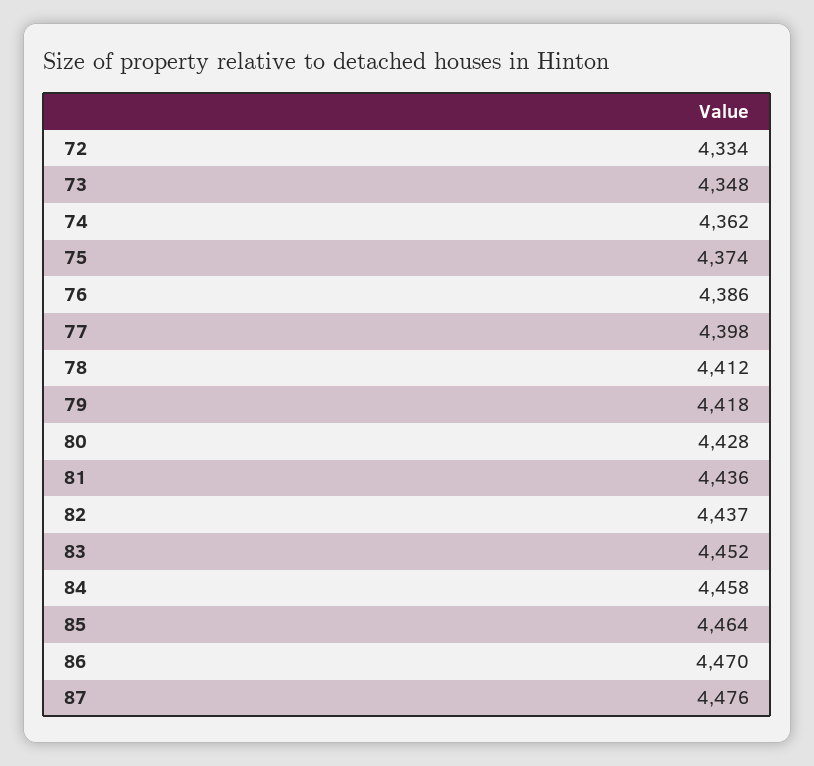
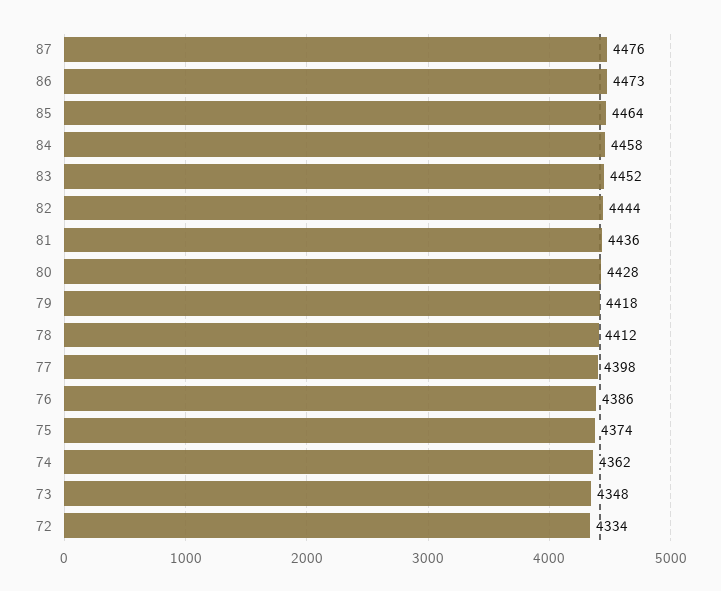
  {
    "72": 4334,
    "73": 4348,
    "74": 4362,
    "75": 4374,
    "76": 4386,
    "77": 4398,
    "78": 4412,
    "79": 4418,
    "80": 4428,
    "81": 4436,
-   "82": 4437,
+   "82": 4444,
    "83": 4452,
    "84": 4458,
    "85": 4464,
-   "86": 4470,
+   "86": 4473,
    "87": 4476
  }

